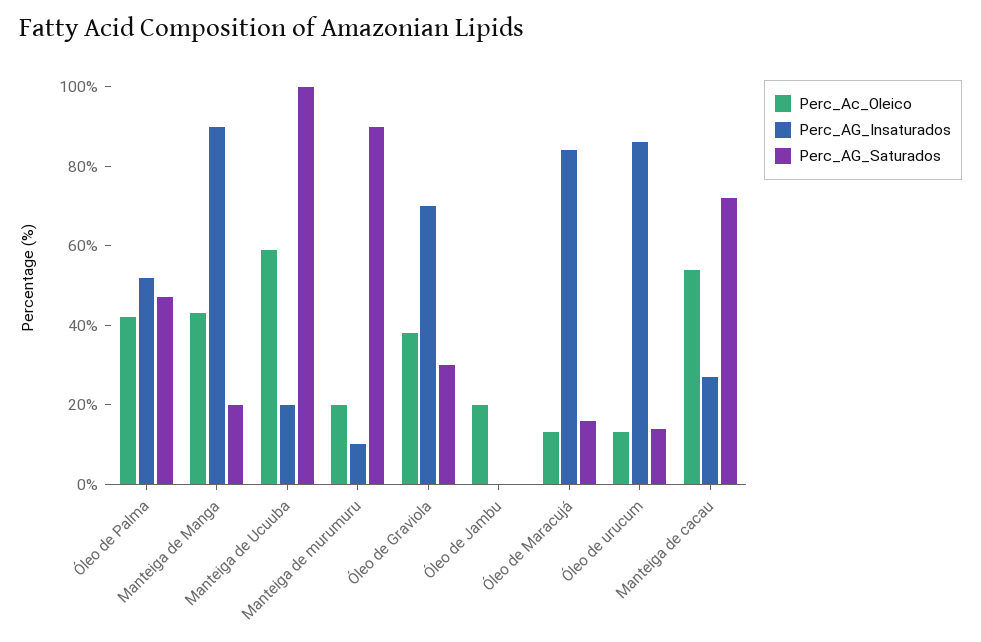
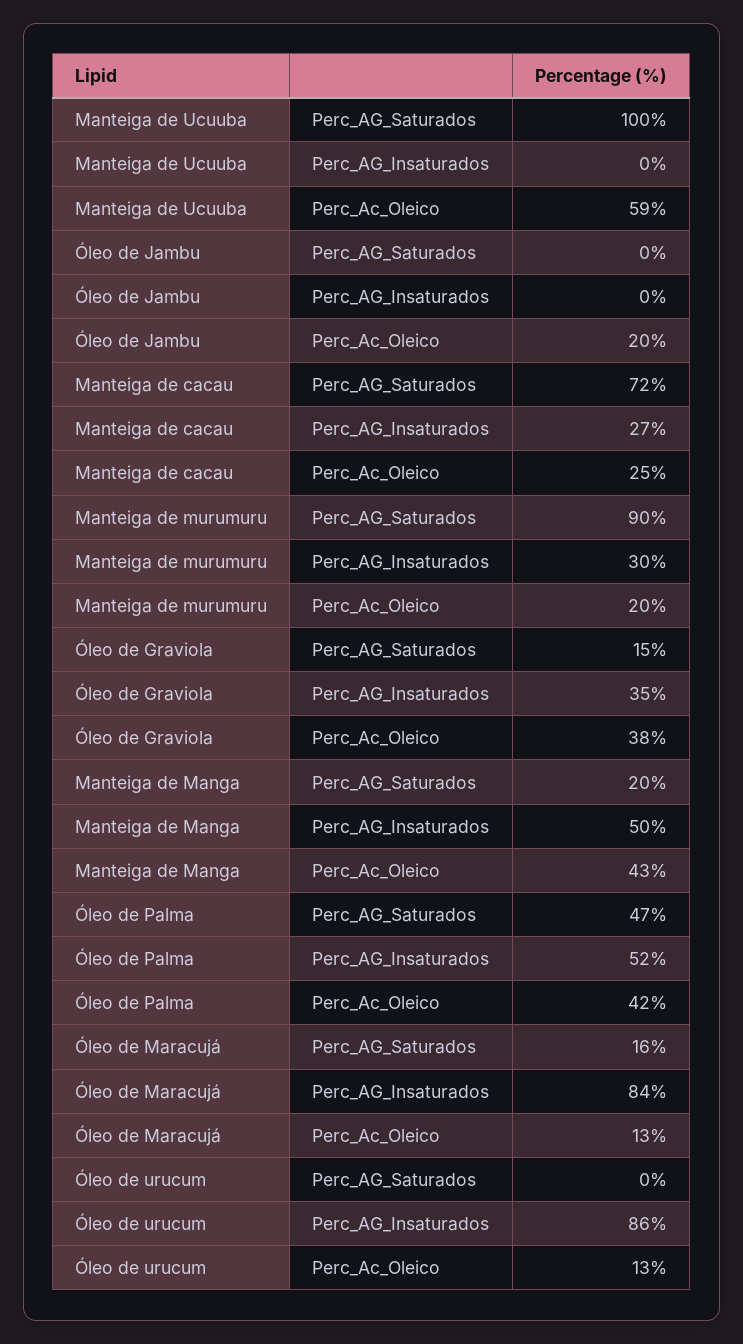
  {
    "Perc_Ac_Oleico": {
      "Óleo de Palma": 42,
      "Manteiga de Manga": 43,
      "Manteiga de Ucuuba": 59,
      "Manteiga de murumuru": 20,
      "Óleo de Graviola": 38,
      "Óleo de Jambu": 20,
      "Óleo de Maracujá": 13,
      "Óleo de urucum": 13,
-     "Manteiga de cacau": 55
+     "Manteiga de cacau": 25
    },
    "Perc_AG_Insaturados": {
      "Óleo de Palma": 52,
-     "Manteiga de Manga": 90,
+     "Manteiga de Manga": 50,
-     "Manteiga de Ucuuba": 20,
+     "Manteiga de Ucuuba": 0,
-     "Manteiga de murumuru": 10,
+     "Manteiga de murumuru": 30,
-     "Óleo de Graviola": 70,
+     "Óleo de Graviola": 35,
      "Óleo de Jambu": 0,
      "Óleo de Maracujá": 84,
      "Óleo de urucum": 86,
      "Manteiga de cacau": 27
    },
    "Perc_AG_Saturados": {
      "Óleo de Palma": 47,
      "Manteiga de Manga": 20,
      "Manteiga de Ucuuba": 100,
      "Manteiga de murumuru": 90,
-     "Óleo de Graviola": 30,
+     "Óleo de Graviola": 15,
      "Óleo de Jambu": 0,
      "Óleo de Maracujá": 16,
-     "Óleo de urucum": 15,
+     "Óleo de urucum": 0,
      "Manteiga de cacau": 72
    }
  }

